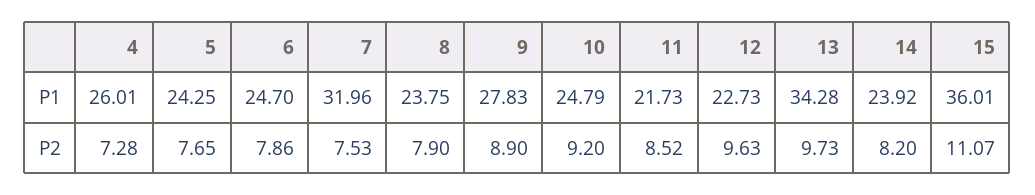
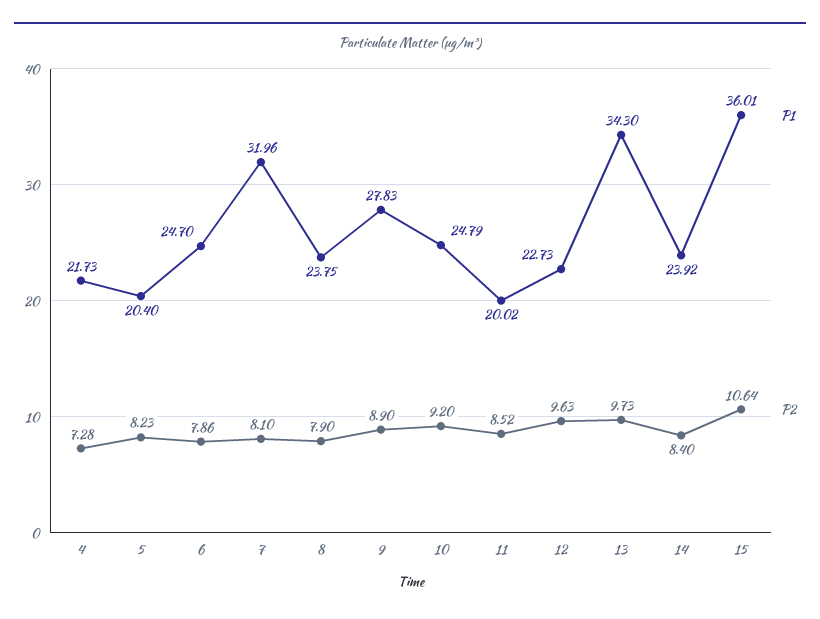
  {
    "P1": {
-     "4": 26.01,
+     "4": 21.73,
-     "5": 24.25,
+     "5": 20.4,
      "6": 24.7,
      "7": 31.96,
      "8": 23.75,
      "9": 27.83,
      "10": 24.79,
-     "11": 21.73,
+     "11": 20.02,
      "12": 22.73,
-     "13": 34.28,
+     "13": 34.3,
      "14": 23.92,
      "15": 36.01
    },
    "P2": {
      "4": 7.28,
-     "5": 7.65,
+     "5": 8.23,
      "6": 7.86,
-     "7": 7.53,
+     "7": 8.1,
      "8": 7.9,
      "9": 8.9,
      "10": 9.2,
      "11": 8.52,
      "12": 9.63,
      "13": 9.73,
-     "14": 8.2,
+     "14": 8.4,
-     "15": 11.07
+     "15": 10.64
    }
  }

